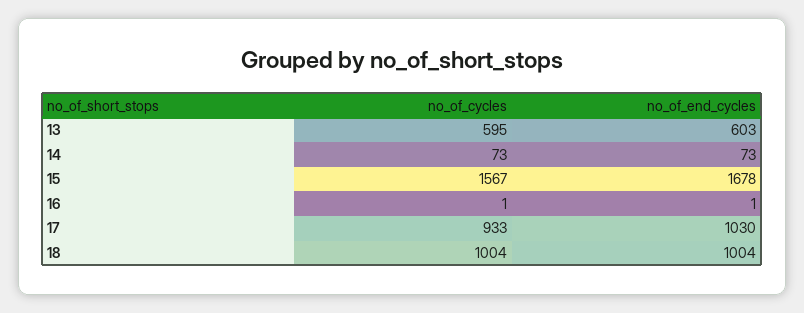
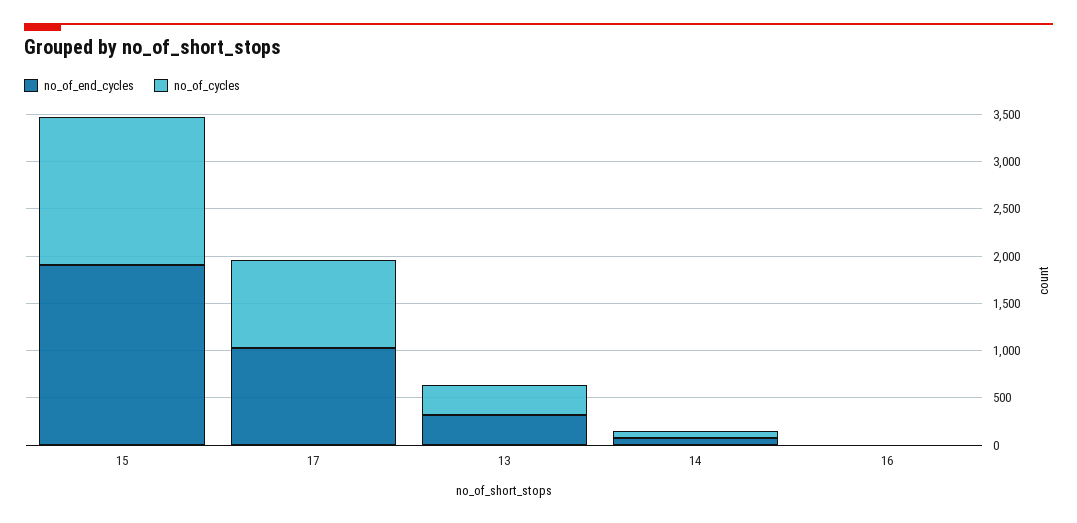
  {
    "no_of_cycles": {
-     "13": 595,
+     "13": 300,
      "14": 73,
      "15": 1567,
      "16": 1,
-     "17": 933,
+     "17": 933
-     "18": 1004
    },
    "no_of_end_cycles": {
-     "13": 603,
+     "13": 300,
      "14": 73,
-     "15": 1678,
+     "15": 1900,
      "16": 1,
-     "17": 1030,
+     "17": 1030
-     "18": 1004
    }
  }

